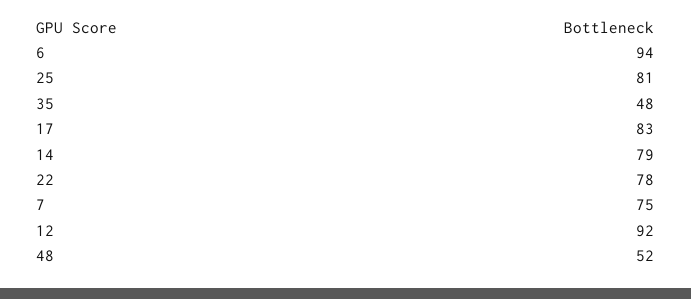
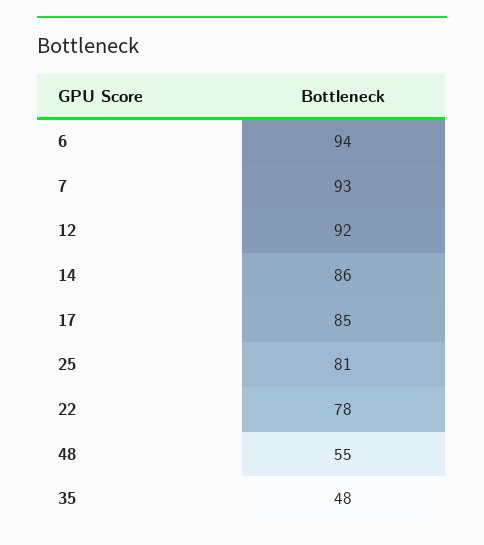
  {
    "6": 94,
    "25": 81,
    "35": 48,
-   "17": 83,
+   "17": 85,
-   "14": 79,
+   "14": 86,
    "22": 78,
-   "7": 75,
+   "7": 93,
    "12": 92,
-   "48": 52
+   "48": 55
  }

